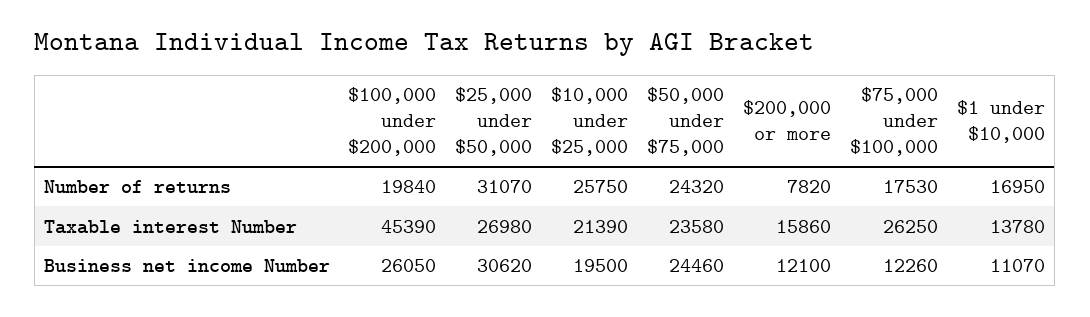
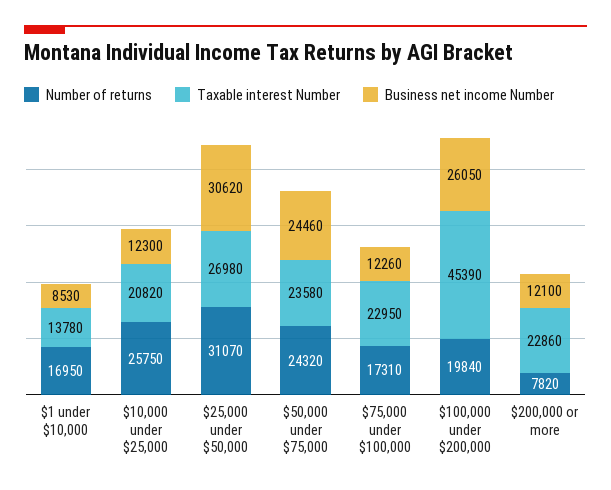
  {
    "Number of returns": {
      "$100,000 under $200,000": 19840,
      "$25,000 under $50,000": 31070,
      "$10,000 under $25,000": 25750,
      "$50,000 under $75,000": 24320,
      "$200,000 or more": 7820,
-     "$75,000 under $100,000": 17530,
+     "$75,000 under $100,000": 17310,
      "$1 under $10,000": 16950
    },
    "Taxable interest Number": {
      "$100,000 under $200,000": 45390,
      "$25,000 under $50,000": 26980,
-     "$10,000 under $25,000": 21390,
+     "$10,000 under $25,000": 20820,
      "$50,000 under $75,000": 23580,
-     "$200,000 or more": 15860,
+     "$200,000 or more": 22860,
-     "$75,000 under $100,000": 26250,
+     "$75,000 under $100,000": 22950,
      "$1 under $10,000": 13780
    },
    "Business net income Number": {
      "$100,000 under $200,000": 26050,
      "$25,000 under $50,000": 30620,
-     "$10,000 under $25,000": 19500,
+     "$10,000 under $25,000": 12300,
      "$50,000 under $75,000": 24460,
      "$200,000 or more": 12100,
      "$75,000 under $100,000": 12260,
-     "$1 under $10,000": 11070
+     "$1 under $10,000": 8530
    }
  }

